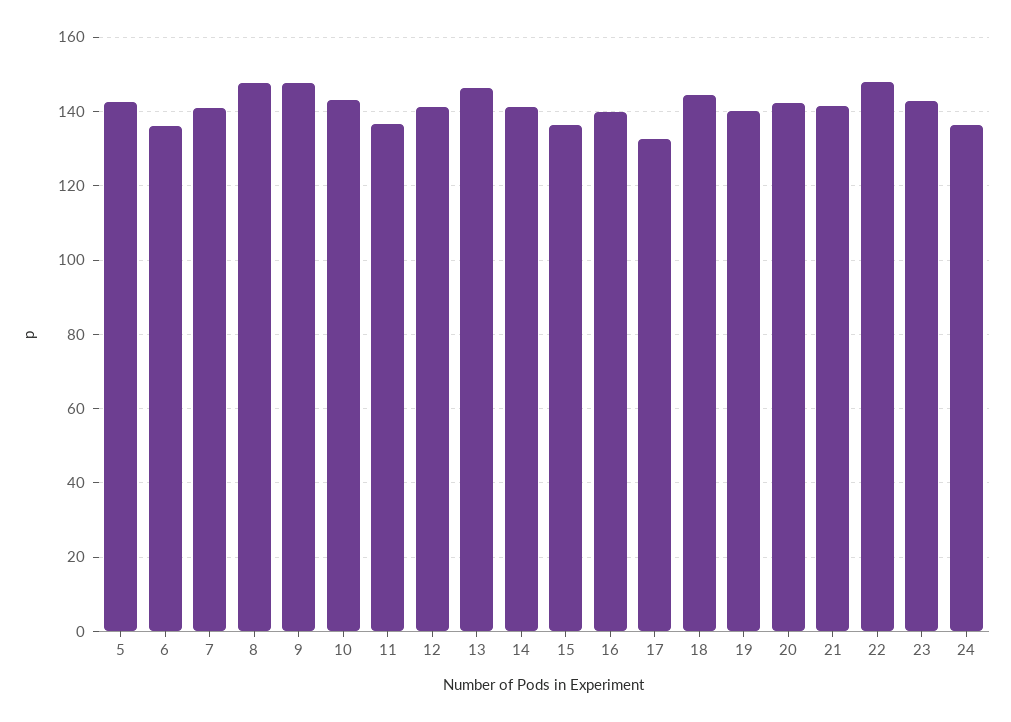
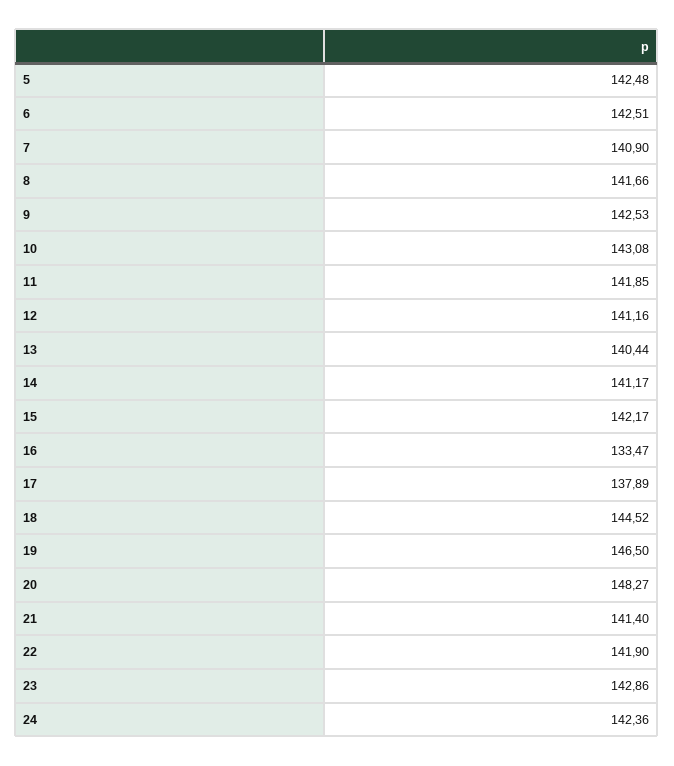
  {
    "5": 142.48,
-   "6": 136,
+   "6": 142.51,
    "7": 140.9,
-   "8": 148,
+   "8": 141.66,
-   "9": 148,
+   "9": 142.53,
    "10": 143.08,
-   "11": 136,
+   "11": 141.85,
    "12": 141.16,
-   "13": 146,
+   "13": 140.44,
    "14": 141.17,
-   "15": 136,
+   "15": 142.17,
-   "16": 140,
+   "16": 133.47,
-   "17": 132,
+   "17": 137.89,
    "18": 144.52,
-   "19": 140,
+   "19": 146.5,
-   "20": 142,
+   "20": 148.27,
    "21": 141.4,
-   "22": 148,
+   "22": 141.9,
    "23": 142.86,
-   "24": 136
+   "24": 142.36
  }

